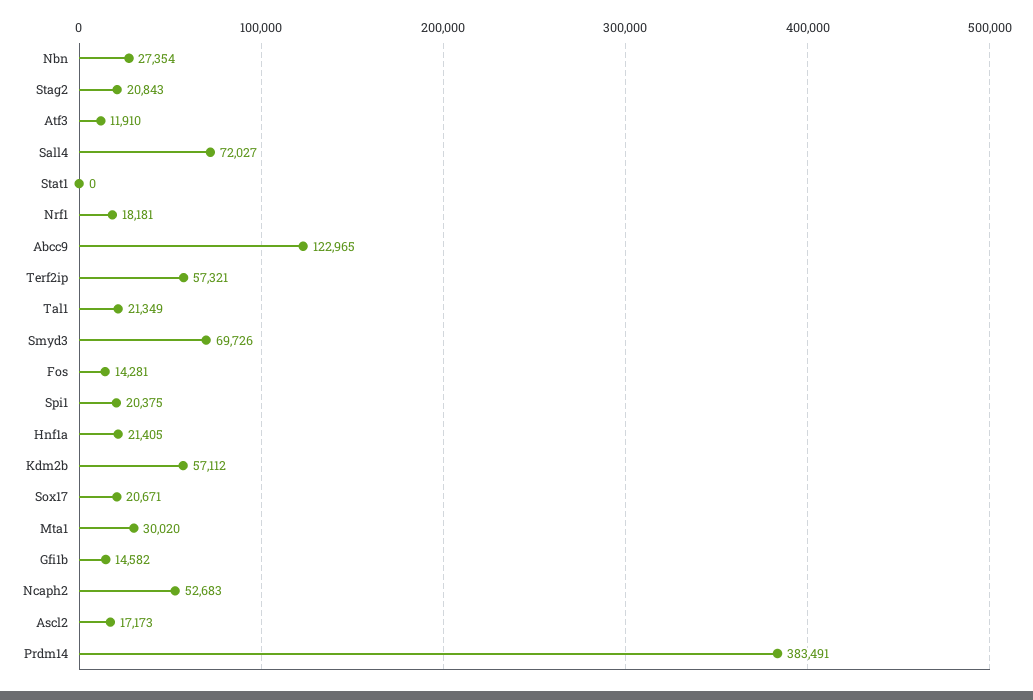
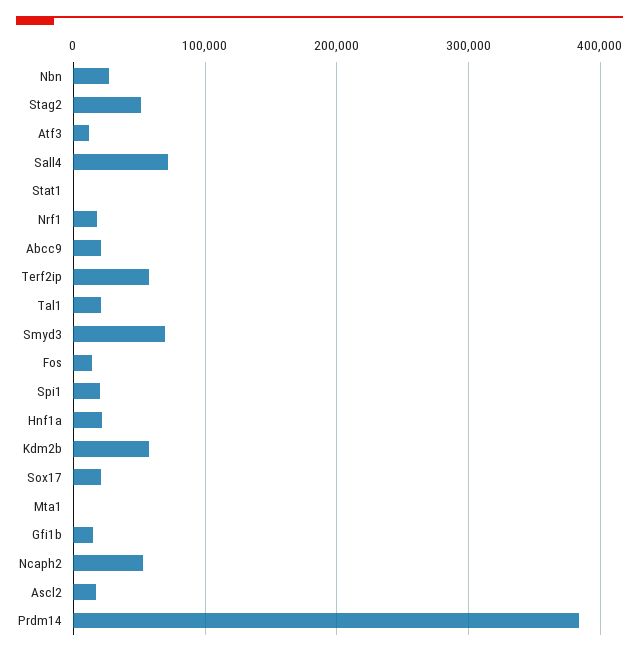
  {
    "Nbn": 27354,
-   "Stag2": 20843,
+   "Stag2": 50000,
    "Atf3": 11910,
    "Sall4": 72027,
    "Stat1": 0,
    "Nrf1": 18181,
-   "Abcc9": 122965,
+   "Abcc9": 20000,
    "Terf2ip": 57321,
    "Tal1": 21349,
    "Smyd3": 69726,
    "Fos": 14281,
    "Spi1": 20375,
    "Hnf1a": 21405,
    "Kdm2b": 57112,
    "Sox17": 20671,
-   "Mta1": 30020,
+   "Mta1": 0,
    "Gfi1b": 14582,
    "Ncaph2": 52683,
    "Ascl2": 17173,
    "Prdm14": 383491
  }

